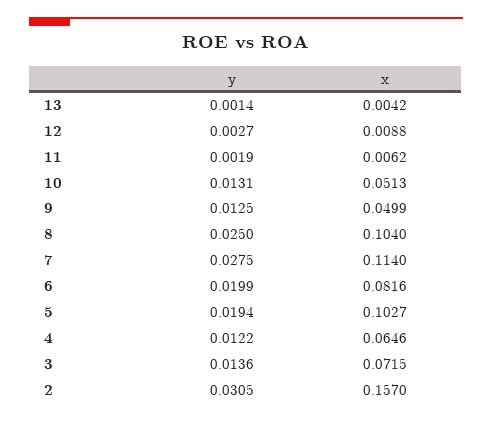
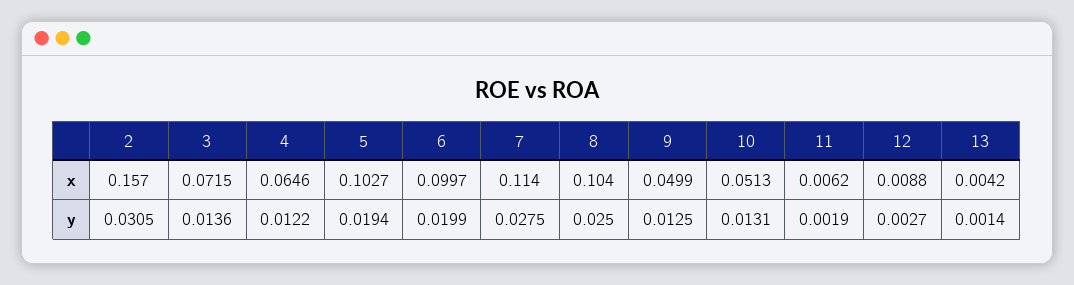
  {
    "y": {
      "13": 0.0014,
      "12": 0.0027,
      "11": 0.0019,
      "10": 0.0131,
      "9": 0.0125,
      "8": 0.025,
      "7": 0.0275,
      "6": 0.0199,
      "5": 0.0194,
      "4": 0.0122,
      "3": 0.0136,
      "2": 0.0305
    },
    "x": {
      "13": 0.0042,
      "12": 0.0088,
      "11": 0.0062,
      "10": 0.0513,
      "9": 0.0499,
      "8": 0.104,
      "7": 0.114,
-     "6": 0.0816,
+     "6": 0.0997,
      "5": 0.1027,
      "4": 0.0646,
      "3": 0.0715,
      "2": 0.157
    }
  }

